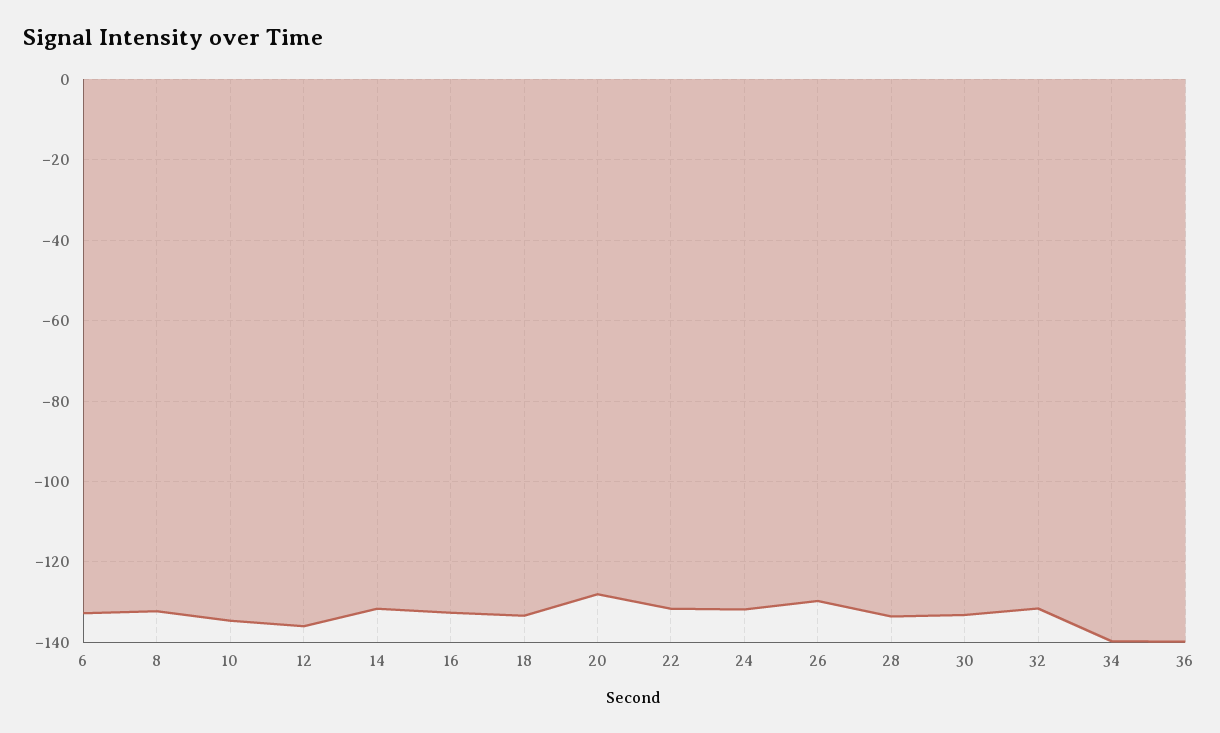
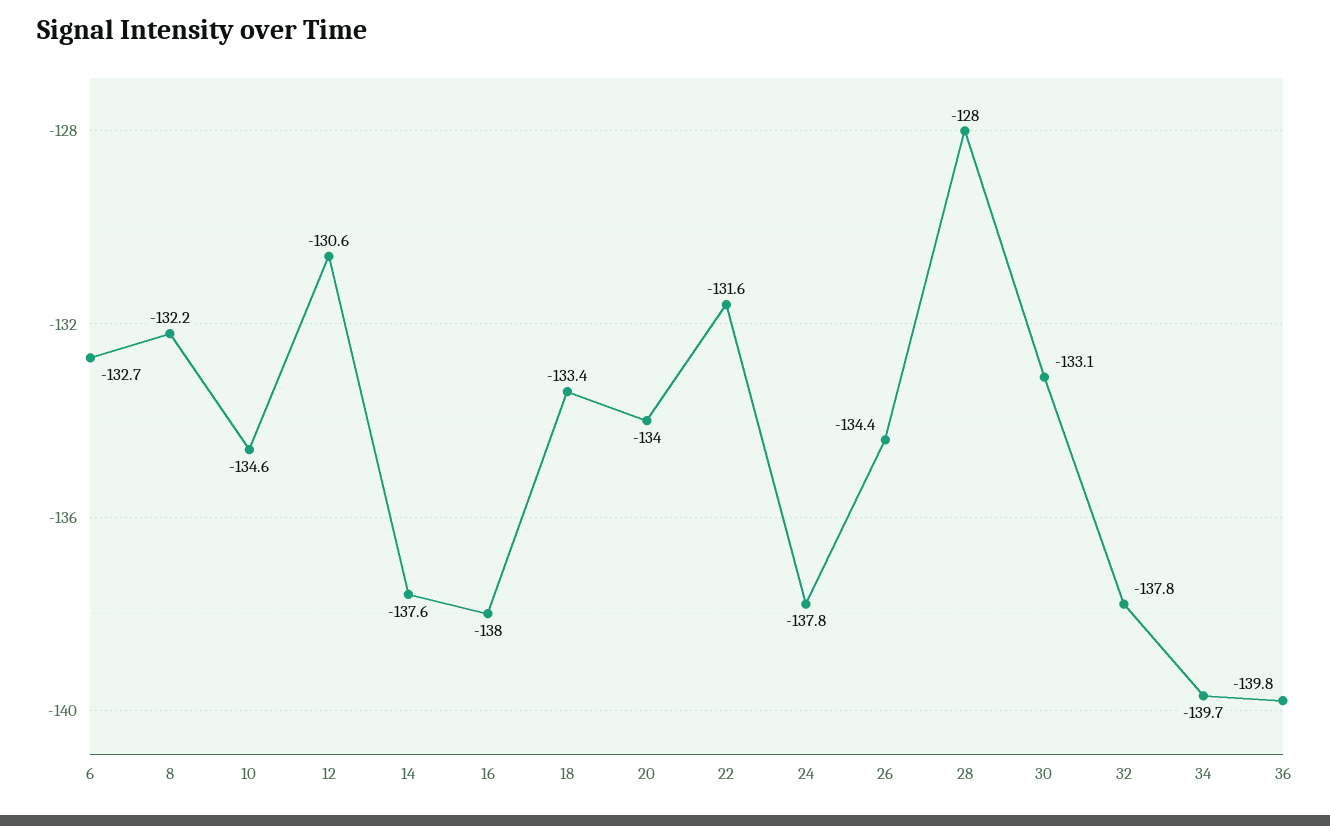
  {
    "6": -132.7,
    "8": -132.2,
    "10": -134.6,
-   "12": -136,
+   "12": -130.6,
-   "14": -132,
+   "14": -137.6,
-   "16": -132,
+   "16": -138,
    "18": -133.4,
-   "20": -128,
+   "20": -134,
    "22": -131.6,
-   "24": -132,
+   "24": -137.8,
-   "26": -130,
+   "26": -134.4,
-   "28": -134,
+   "28": -128,
    "30": -133.1,
-   "32": -132,
+   "32": -137.8,
    "34": -139.7,
    "36": -139.8
  }

